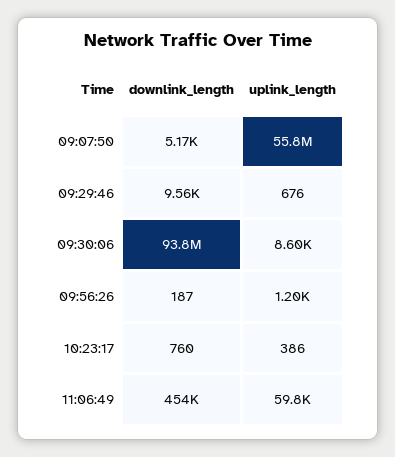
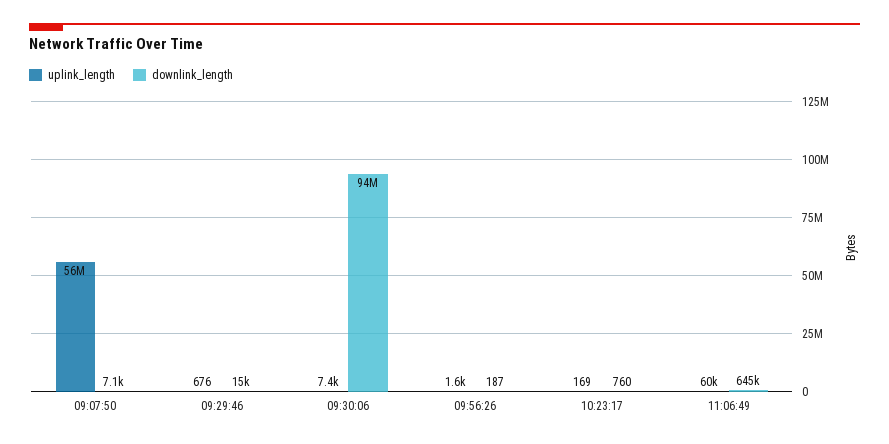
  {
    "downlink_length": {
-     "09:07:50": 5170,
+     "09:07:50": 7100,
-     "09:29:46": 9560,
+     "09:29:46": 15000,
      "09:30:06": 93800000,
      "09:56:26": 187,
      "10:23:17": 760,
-     "11:06:49": 454000
+     "11:06:49": 645000
    },
    "uplink_length": {
      "09:07:50": 55800000,
      "09:29:46": 676,
-     "09:30:06": 8600,
+     "09:30:06": 7400,
-     "09:56:26": 1200,
+     "09:56:26": 1600,
-     "10:23:17": 386,
+     "10:23:17": 169,
      "11:06:49": 59800
    }
  }

